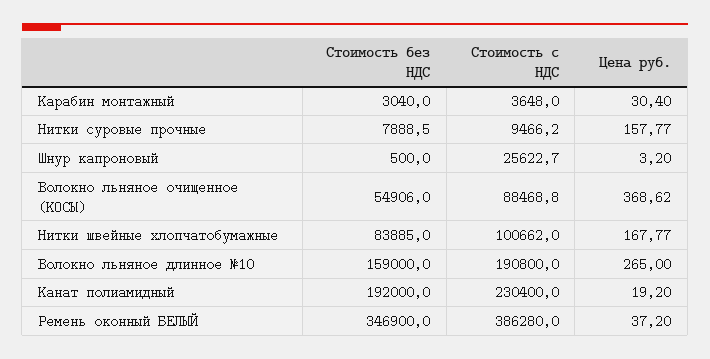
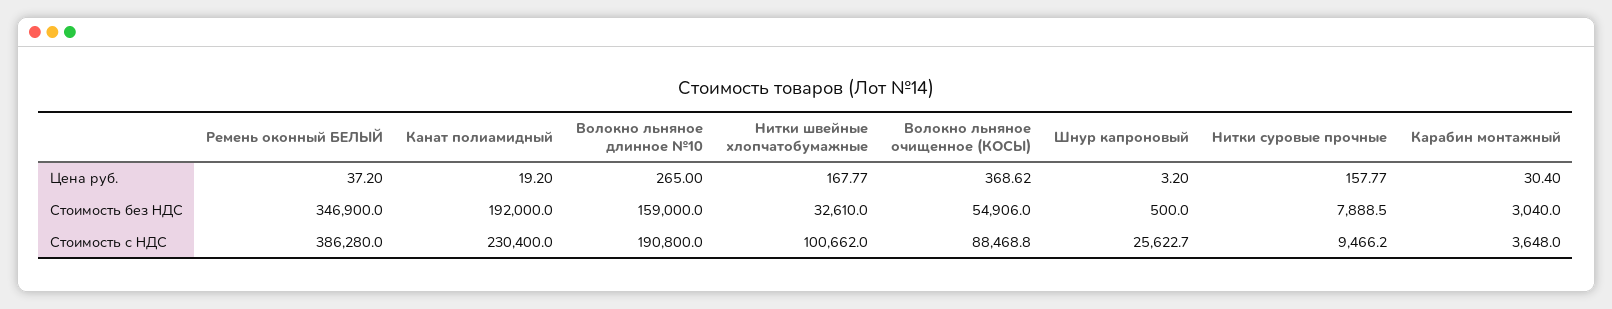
  {
    "Стоимость без НДС": {
      "Карабин монтажный": 3040,
      "Нитки суровые прочные": 7888.5,
      "Шнур капроновый": 500,
      "Волокно льняное очищенное (КОСЫ)": 54906,
-     "Нитки швейные хлопчатобумажные": 83885,
+     "Нитки швейные хлопчатобумажные": 32610,
      "Волокно льняное длинное №10": 159000,
      "Канат полиамидный": 192000,
      "Ремень оконный БЕЛЫЙ": 346900
    },
    "Стоимость с НДС": {
      "Карабин монтажный": 3648,
      "Нитки суровые прочные": 9466.2,
      "Шнур капроновый": 25622.7,
      "Волокно льняное очищенное (КОСЫ)": 88468.8,
      "Нитки швейные хлопчатобумажные": 100662,
      "Волокно льняное длинное №10": 190800,
      "Канат полиамидный": 230400,
      "Ремень оконный БЕЛЫЙ": 386280
    },
    "Цена руб.": {
      "Карабин монтажный": 30.4,
      "Нитки суровые прочные": 157.77,
      "Шнур капроновый": 3.2,
      "Волокно льняное очищенное (КОСЫ)": 368.62,
      "Нитки швейные хлопчатобумажные": 167.77,
      "Волокно льняное длинное №10": 265,
      "Канат полиамидный": 19.2,
      "Ремень оконный БЕЛЫЙ": 37.2
    }
  }

